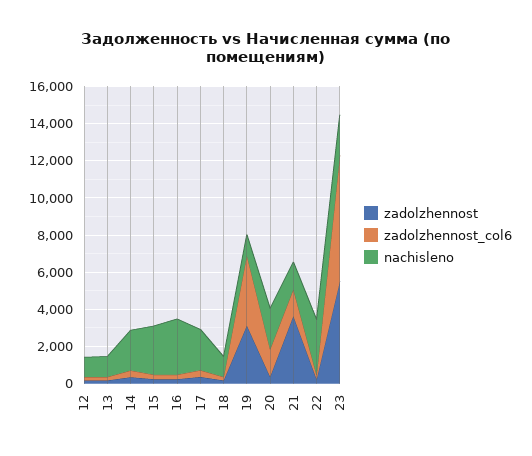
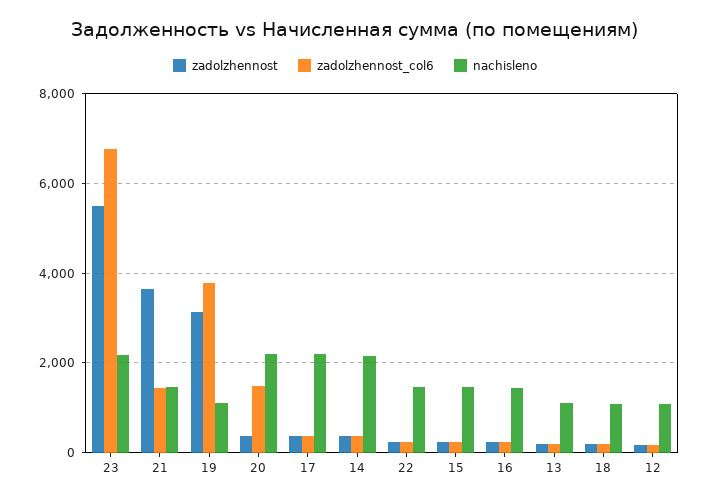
  {
    "zadolzhennost": {
      "12": 200,
      "13": 200,
      "14": 400,
      "15": 200,
      "16": 200,
      "17": 400,
      "18": 200,
      "19": 3200,
      "20": 400,
      "21": 3600,
      "22": 200,
      "23": 5600
    },
    "zadolzhennost_col6": {
      "12": 200,
      "13": 200,
      "14": 400,
      "15": 200,
      "16": 200,
      "17": 400,
      "18": 200,
      "19": 3800,
      "20": 1400,
      "21": 1400,
      "22": 200,
      "23": 6800
    },
    "nachisleno": {
      "12": 1000,
      "13": 1200,
      "14": 2200,
-     "15": 2500,
+     "15": 1400,
-     "16": 3000,
+     "16": 1400,
      "17": 2200,
      "18": 1000,
      "19": 1200,
      "20": 2200,
      "21": 1400,
-     "22": 3000,
+     "22": 1400,
      "23": 2200
    }
  }

